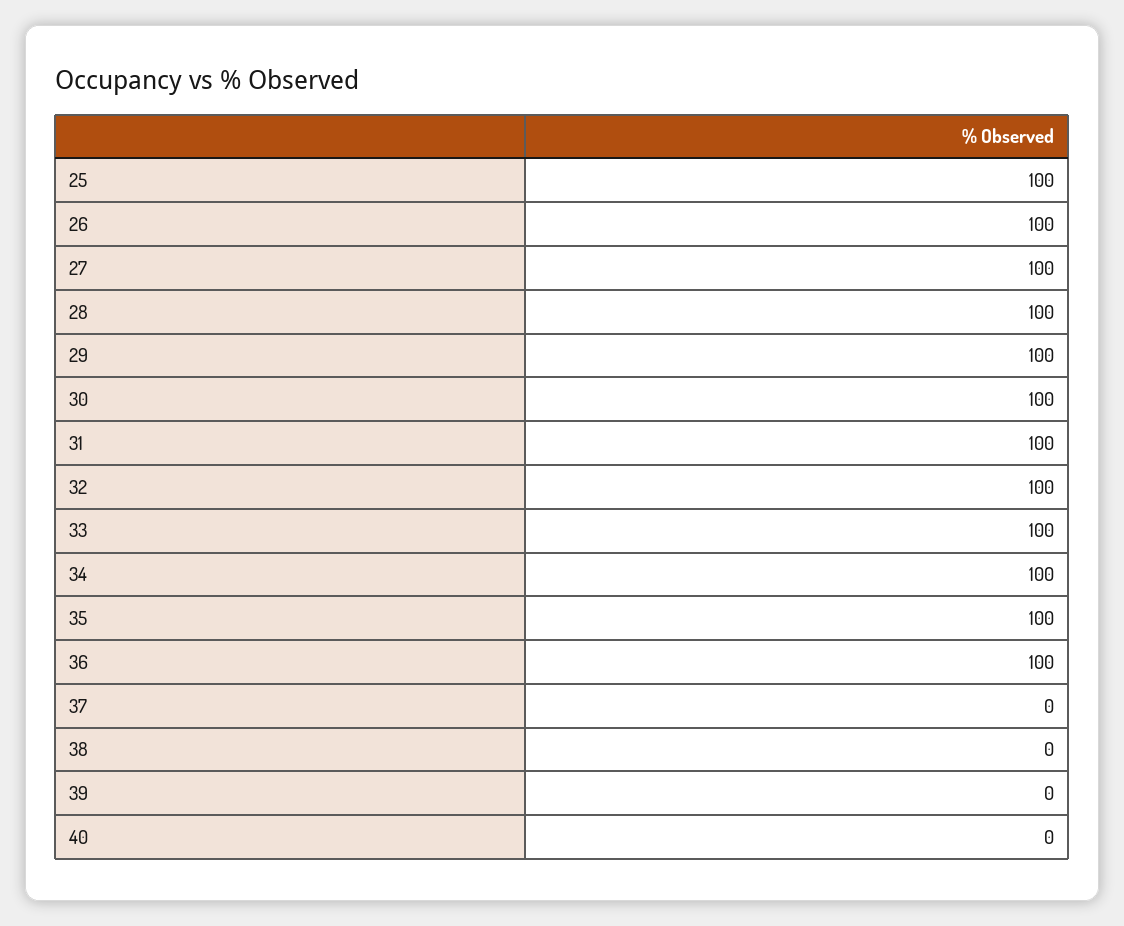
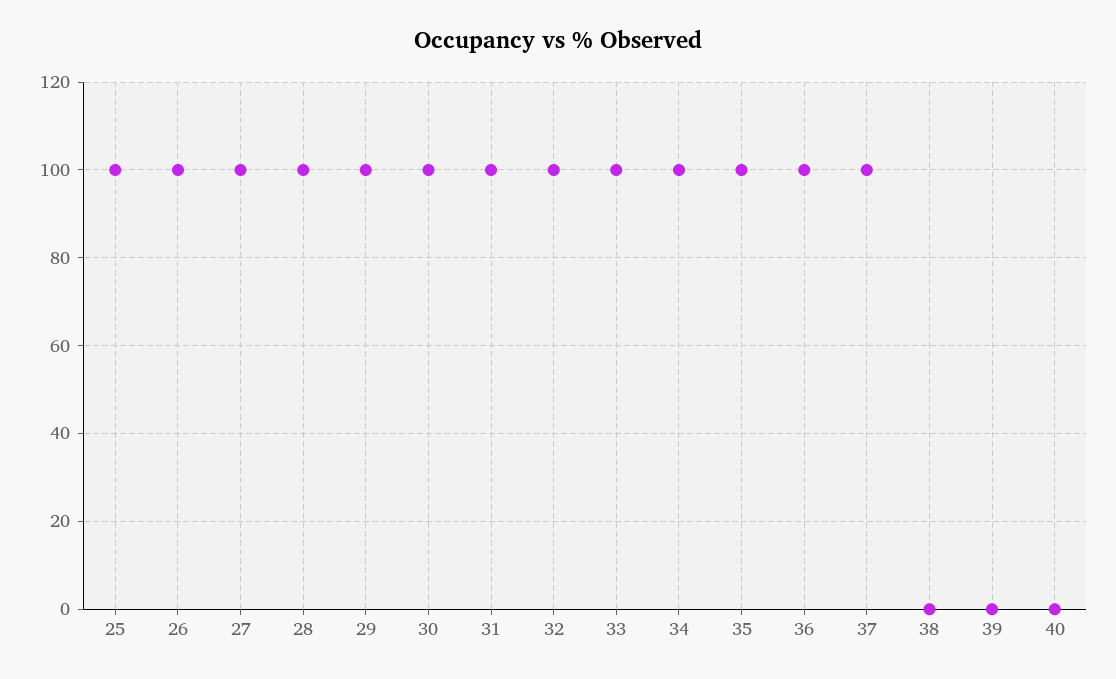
  {
    "25": 100,
    "26": 100,
    "27": 100,
    "28": 100,
    "29": 100,
    "30": 100,
    "31": 100,
    "32": 100,
    "33": 100,
    "34": 100,
    "35": 100,
    "36": 100,
-   "37": 0,
+   "37": 100,
    "38": 0,
    "39": 0,
    "40": 0
  }

